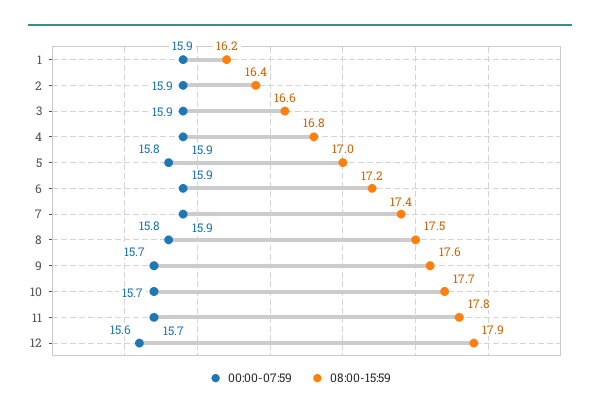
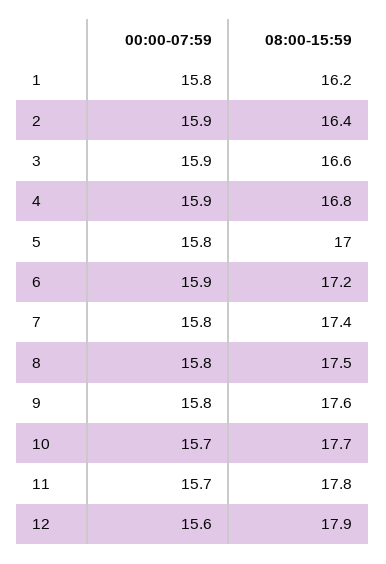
  {
    "00:00-07:59": {
-     "1": 15.9,
+     "1": 15.8,
      "2": 15.9,
      "3": 15.9,
      "4": 15.9,
      "5": 15.8,
      "6": 15.9,
-     "7": 15.9,
+     "7": 15.8,
      "8": 15.8,
-     "9": 15.7,
+     "9": 15.8,
      "10": 15.7,
      "11": 15.7,
      "12": 15.6
    },
    "08:00-15:59": {
      "1": 16.2,
      "2": 16.4,
      "3": 16.6,
      "4": 16.8,
      "5": 17,
      "6": 17.2,
      "7": 17.4,
      "8": 17.5,
      "9": 17.6,
      "10": 17.7,
      "11": 17.8,
      "12": 17.9
    }
  }

